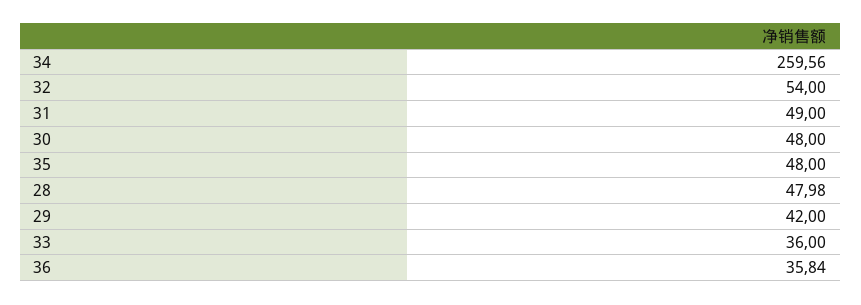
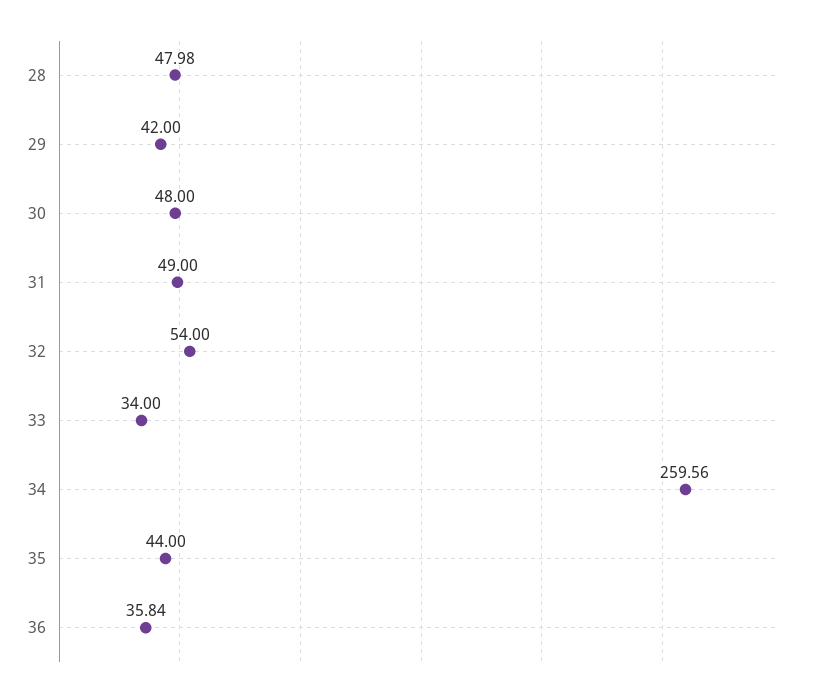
  {
    "34": 259.56,
    "32": 54,
    "31": 49,
    "30": 48,
-   "35": 48,
+   "35": 44,
    "28": 47.98,
    "29": 42,
-   "33": 36,
+   "33": 34,
    "36": 35.84
  }

